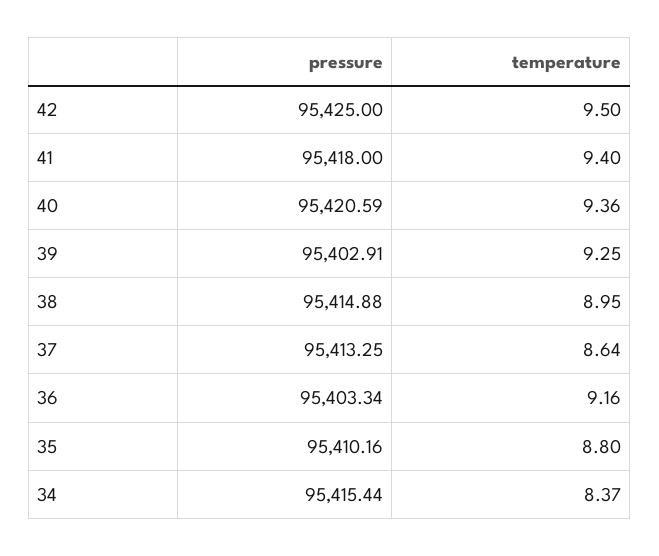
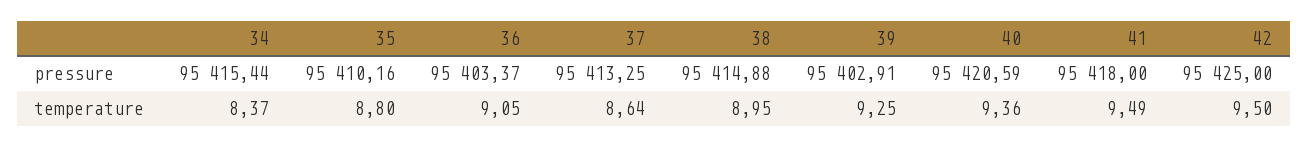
  {
    "pressure": {
      "42": 95425,
      "41": 95418,
      "40": 95420.59,
      "39": 95402.91,
      "38": 95414.88,
      "37": 95413.25,
-     "36": 95403.34,
+     "36": 95403.37,
      "35": 95410.16,
      "34": 95415.44
    },
    "temperature": {
      "42": 9.5,
-     "41": 9.4,
+     "41": 9.49,
      "40": 9.36,
      "39": 9.25,
      "38": 8.95,
      "37": 8.64,
-     "36": 9.16,
+     "36": 9.05,
      "35": 8.8,
      "34": 8.37
    }
  }

